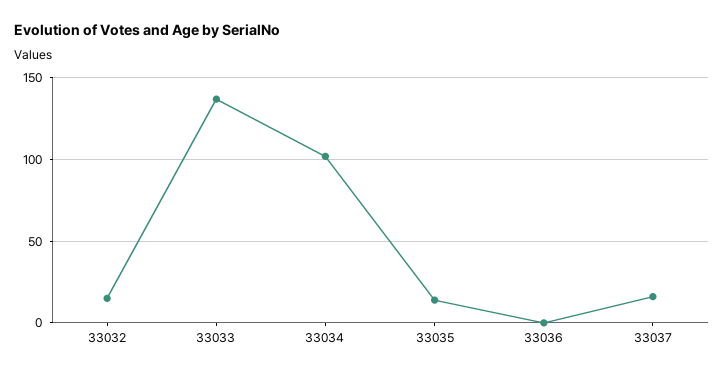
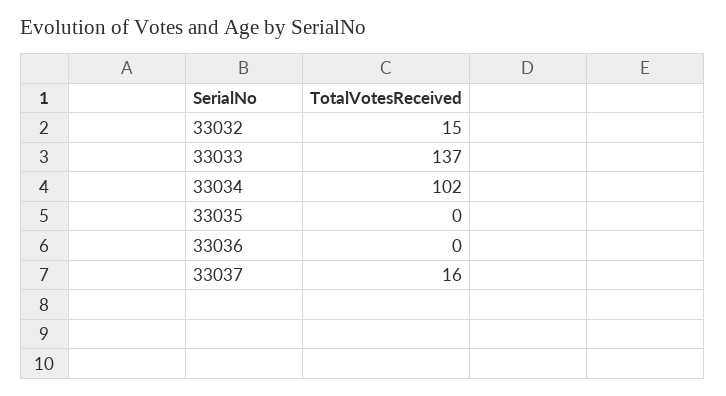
  {
    "33032": 15,
    "33033": 137,
    "33034": 102,
-   "33035": 15,
+   "33035": 0,
    "33036": 0,
    "33037": 16
  }

